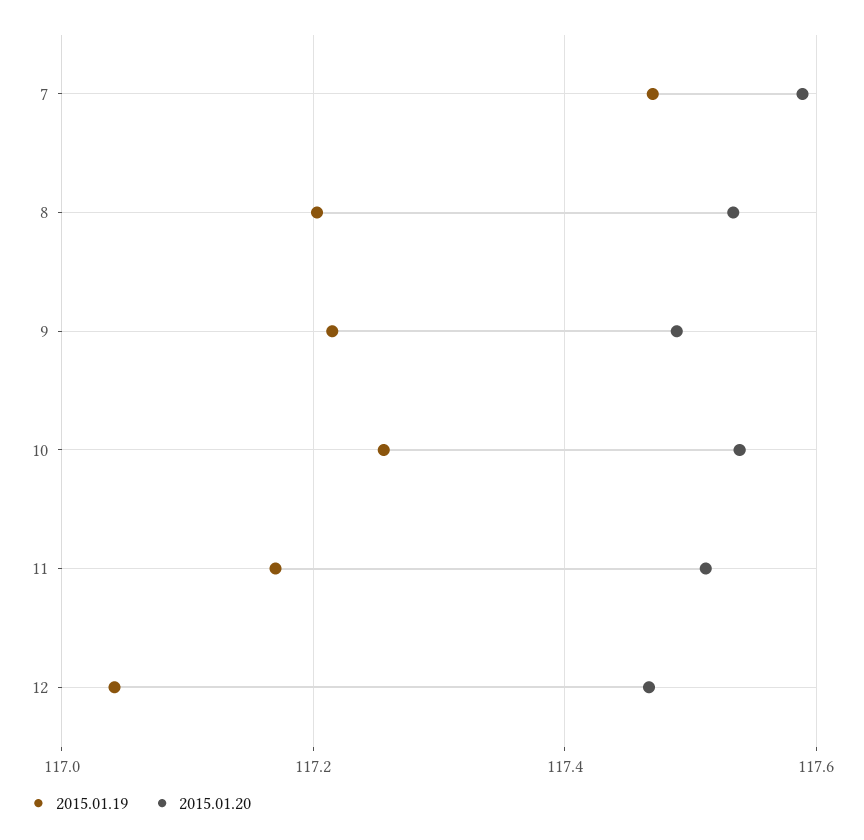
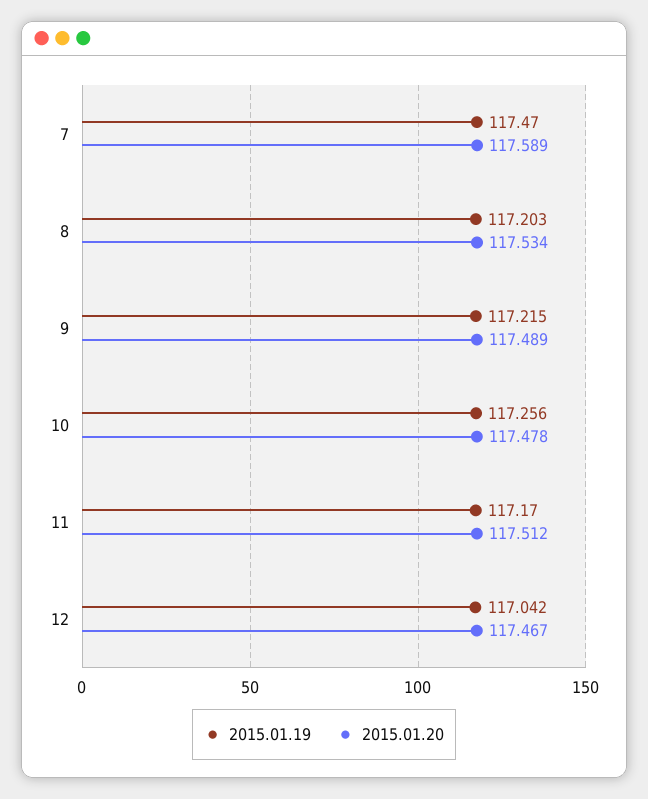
  {
    "2015.01.19": {
      "7": 117.47,
      "8": 117.203,
      "9": 117.215,
      "10": 117.256,
      "11": 117.17,
      "12": 117.042
    },
    "2015.01.20": {
      "7": 117.589,
      "8": 117.534,
      "9": 117.489,
-     "10": 117.54,
+     "10": 117.478,
      "11": 117.512,
      "12": 117.467
    }
  }

